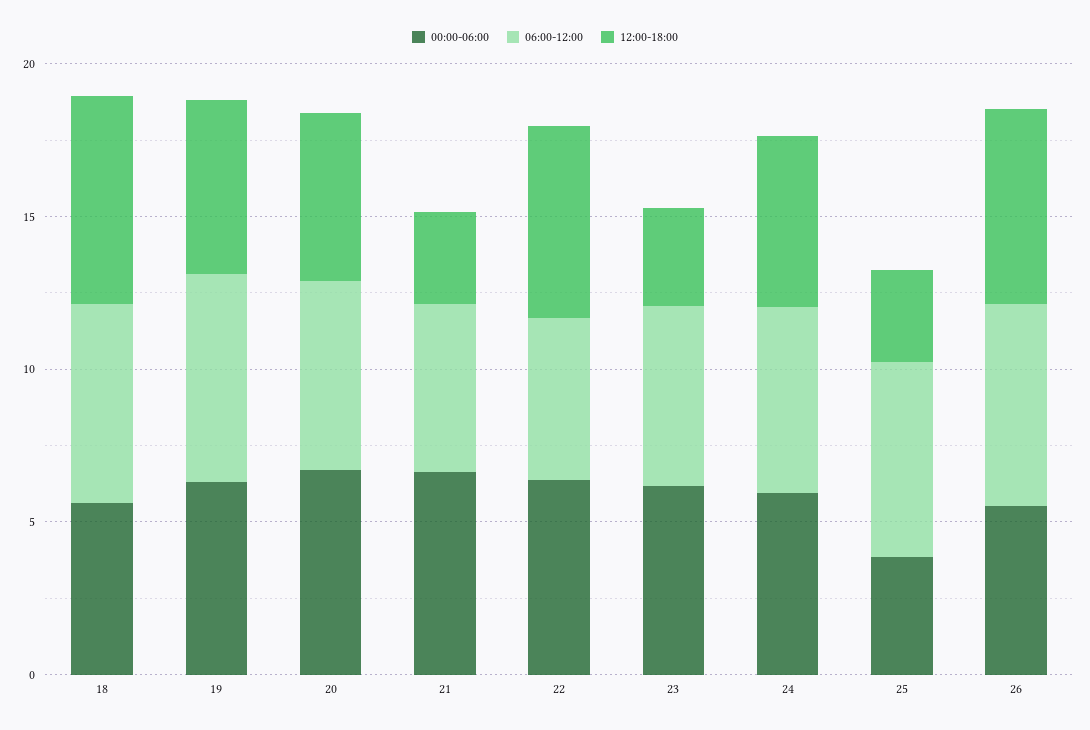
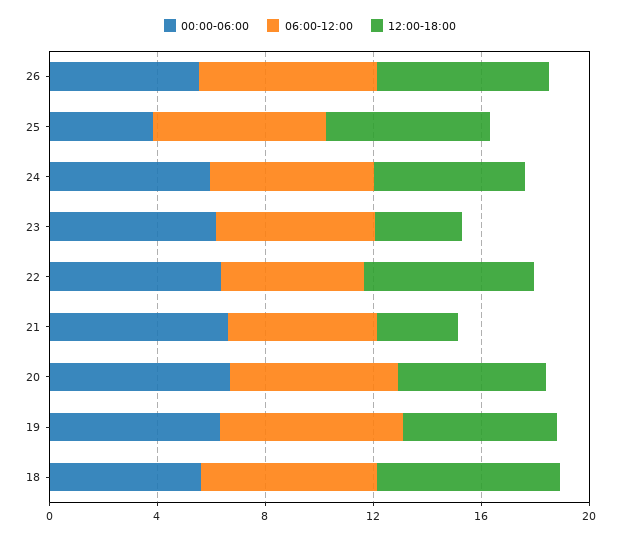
  {
    "00:00-06:00": {
      "18": 6,
      "19": 6,
      "20": 7,
      "21": 7,
      "22": 6,
      "23": 6,
      "24": 6,
      "25": 4,
      "26": 6
    },
    "06:00-12:00": {
      "18": 7,
      "19": 7,
      "20": 6,
      "21": 6,
      "22": 5,
      "23": 6,
      "24": 6,
      "25": 6,
      "26": 7
    },
    "12:00-18:00": {
      "18": 7,
      "19": 6,
      "20": 6,
      "21": 3,
      "22": 6,
      "23": 3,
      "24": 6,
-     "25": 3,
+     "25": 6,
      "26": 6
    }
  }

